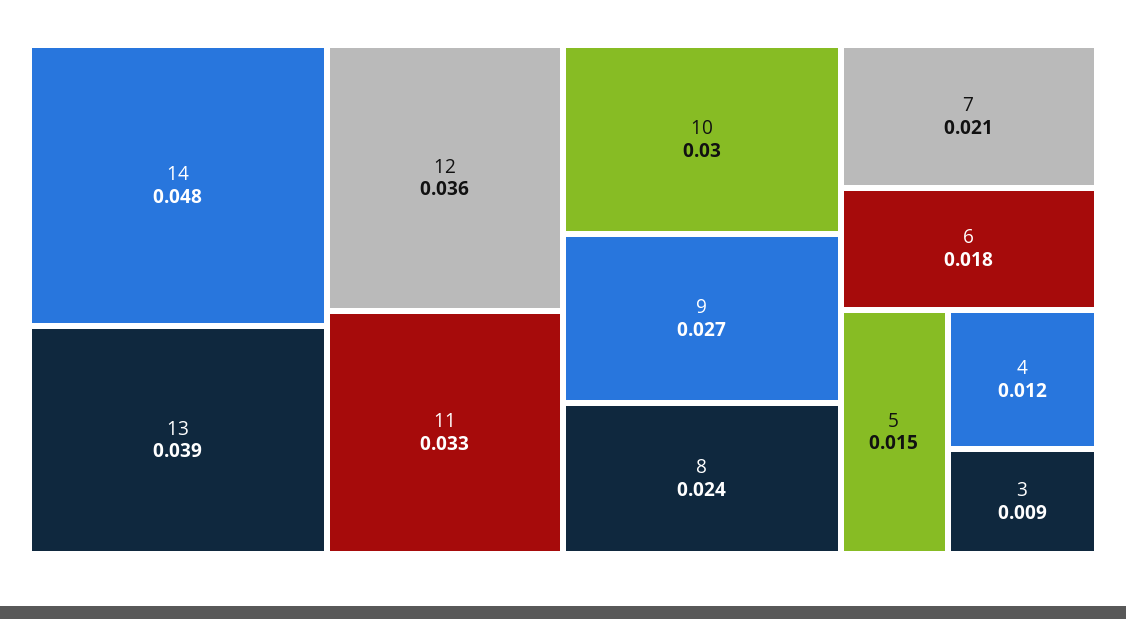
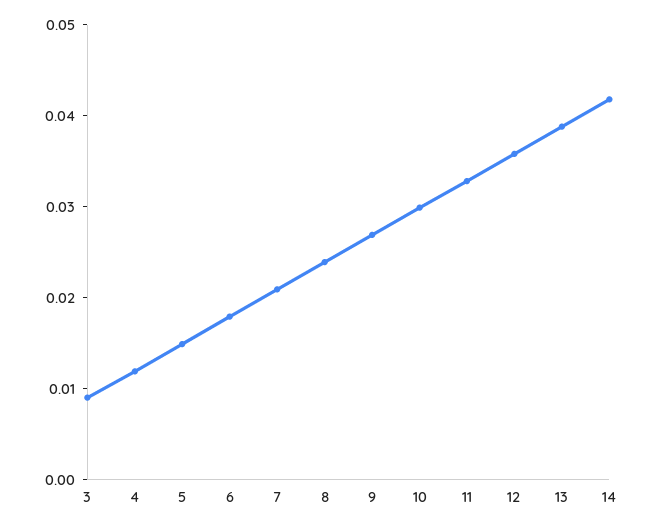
  {
-   "14": 0.048,
+   "14": 0.042,
    "13": 0.039,
    "12": 0.036,
    "11": 0.033,
    "10": 0.03,
    "9": 0.027,
    "8": 0.024,
    "7": 0.021,
    "6": 0.018,
    "5": 0.015,
    "4": 0.012,
    "3": 0.009
  }

